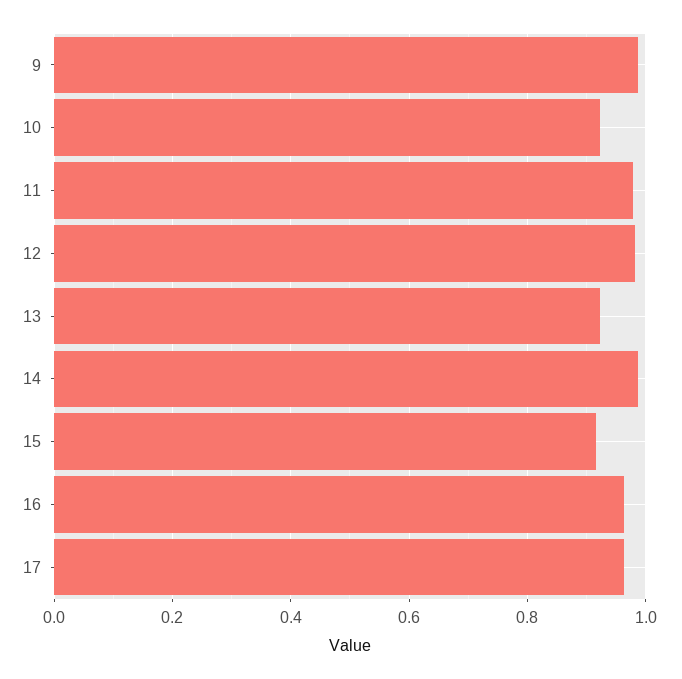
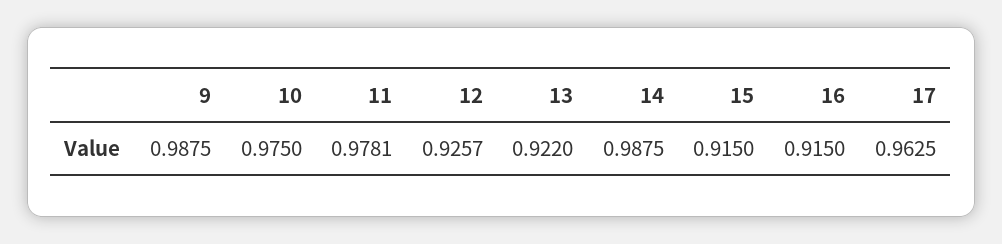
  {
    "9": 0.9875,
-   "10": 0.92,
+   "10": 0.975,
    "11": 0.9781,
-   "12": 0.98,
+   "12": 0.9257,
    "13": 0.922,
    "14": 0.9875,
    "15": 0.915,
-   "16": 0.96,
+   "16": 0.915,
    "17": 0.9625
  }

